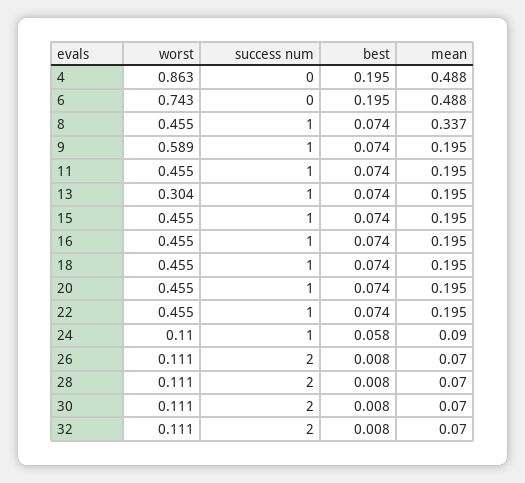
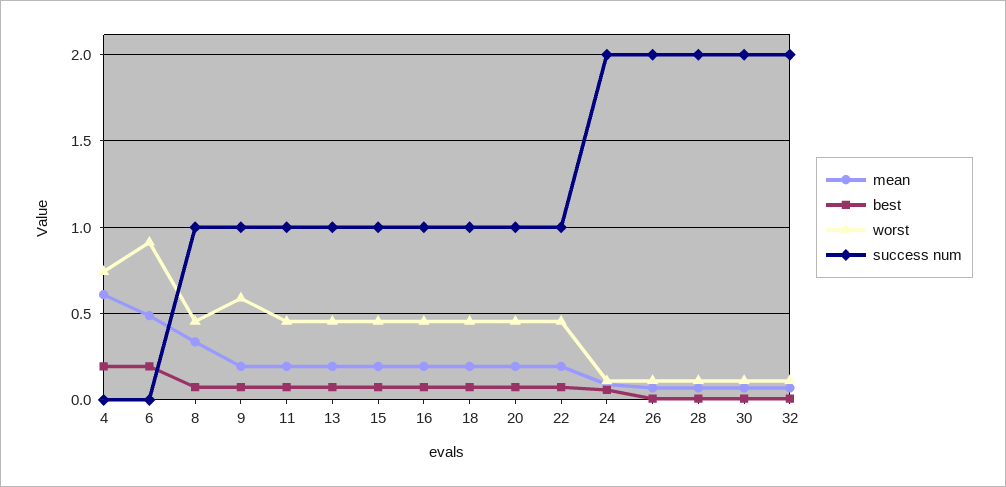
  {
    "worst": {
-     "4": 0.863,
+     "4": 0.75,
-     "6": 0.743,
+     "6": 0.9,
      "8": 0.455,
      "9": 0.589,
      "11": 0.455,
-     "13": 0.304,
+     "13": 0.45,
      "15": 0.455,
      "16": 0.455,
      "18": 0.455,
      "20": 0.455,
      "22": 0.455,
      "24": 0.11,
      "26": 0.111,
      "28": 0.111,
      "30": 0.111,
      "32": 0.111
    },
    "success num": {
      "4": 0,
      "6": 0,
      "8": 1,
      "9": 1,
      "11": 1,
      "13": 1,
      "15": 1,
      "16": 1,
      "18": 1,
      "20": 1,
      "22": 1,
-     "24": 1,
+     "24": 2,
      "26": 2,
      "28": 2,
      "30": 2,
      "32": 2
    },
    "best": {
      "4": 0.195,
      "6": 0.195,
      "8": 0.074,
      "9": 0.074,
      "11": 0.074,
      "13": 0.074,
      "15": 0.074,
      "16": 0.074,
      "18": 0.074,
      "20": 0.074,
      "22": 0.074,
      "24": 0.058,
      "26": 0.008,
      "28": 0.008,
      "30": 0.008,
      "32": 0.008
    },
    "mean": {
-     "4": 0.488,
+     "4": 0.6,
      "6": 0.488,
      "8": 0.337,
      "9": 0.195,
      "11": 0.195,
      "13": 0.195,
      "15": 0.195,
      "16": 0.195,
      "18": 0.195,
      "20": 0.195,
      "22": 0.195,
      "24": 0.09,
      "26": 0.07,
      "28": 0.07,
      "30": 0.07,
      "32": 0.07
    }
  }

